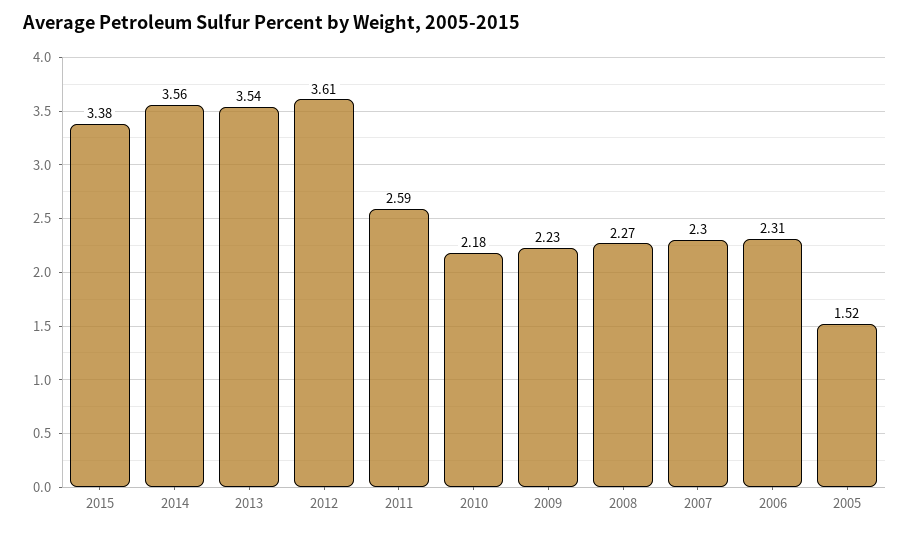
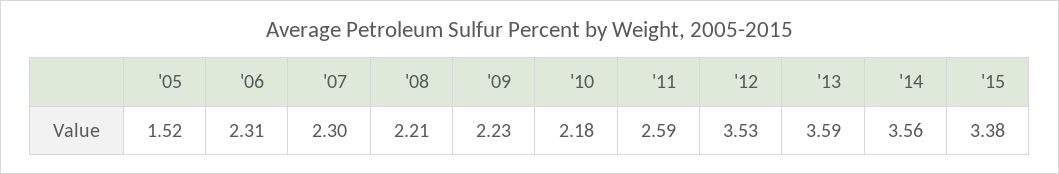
  {
    "2015": 3.38,
    "2014": 3.56,
-   "2013": 3.54,
+   "2013": 3.59,
-   "2012": 3.61,
+   "2012": 3.53,
    "2011": 2.59,
    "2010": 2.18,
    "2009": 2.23,
-   "2008": 2.27,
+   "2008": 2.21,
    "2007": 2.3,
    "2006": 2.31,
    "2005": 1.52
  }

